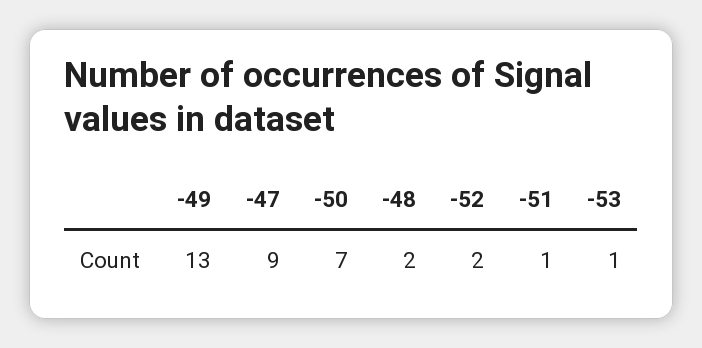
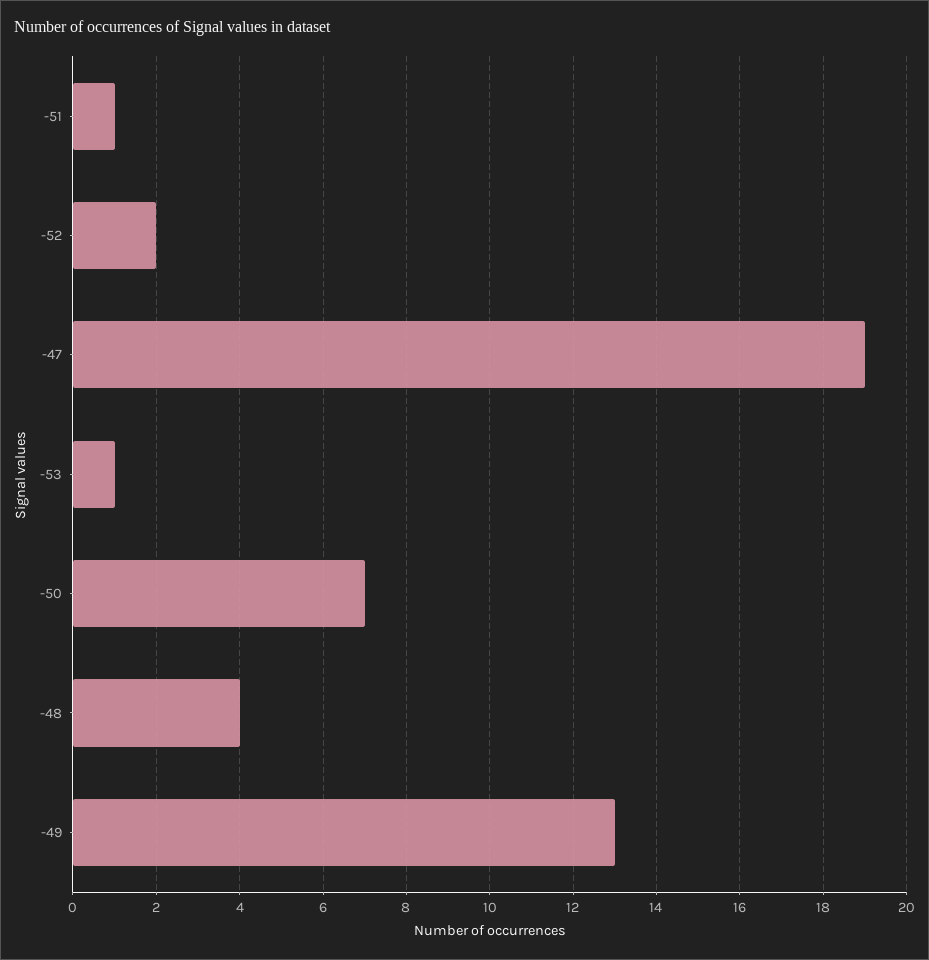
  {
    "-49": 13,
-   "-47": 9,
+   "-47": 19,
    "-50": 7,
-   "-48": 2,
+   "-48": 4,
    "-52": 2,
    "-51": 1,
    "-53": 1
  }

